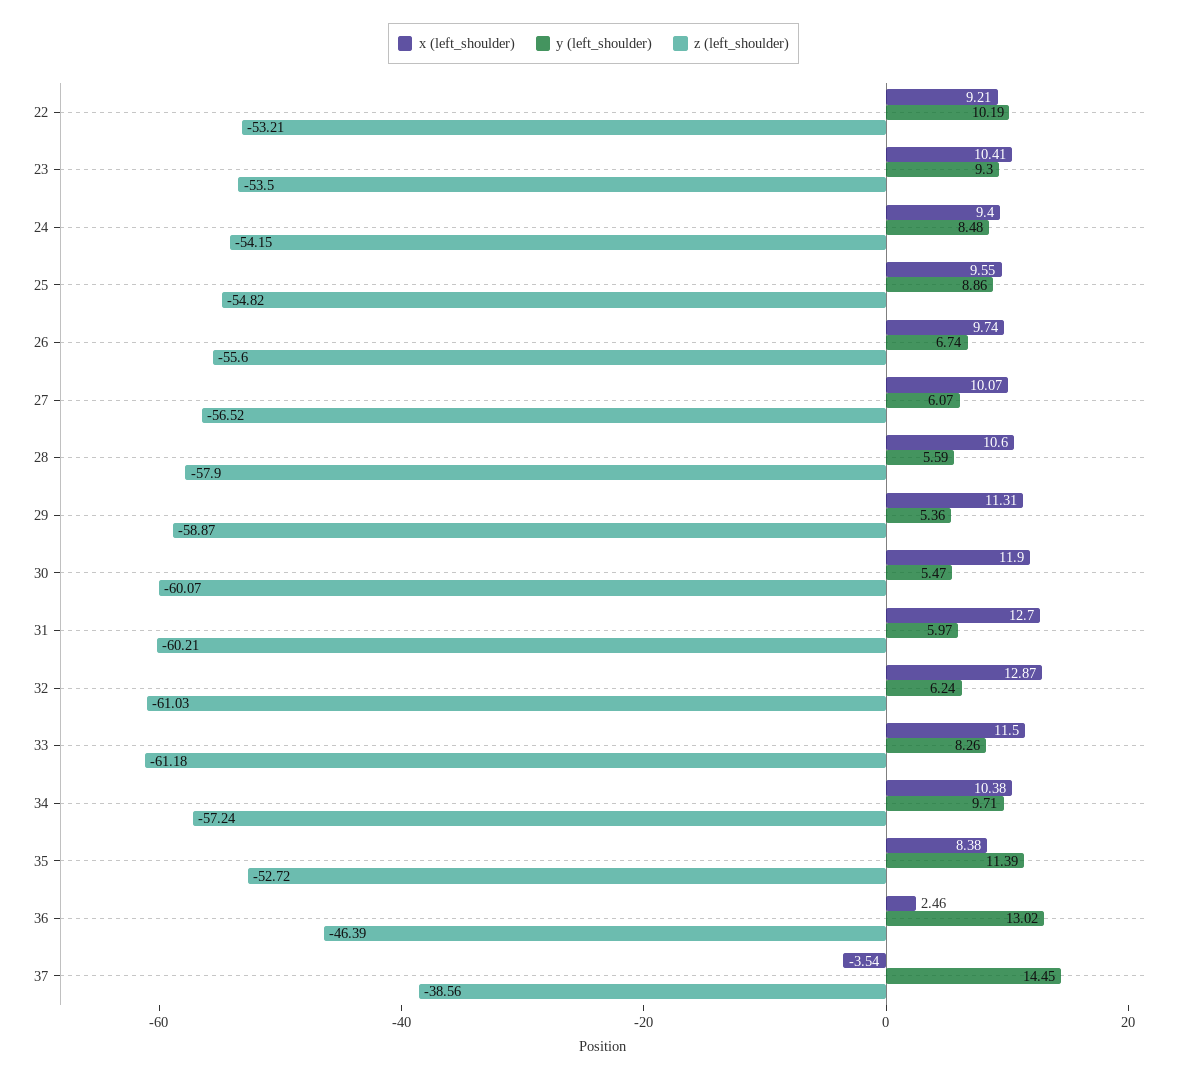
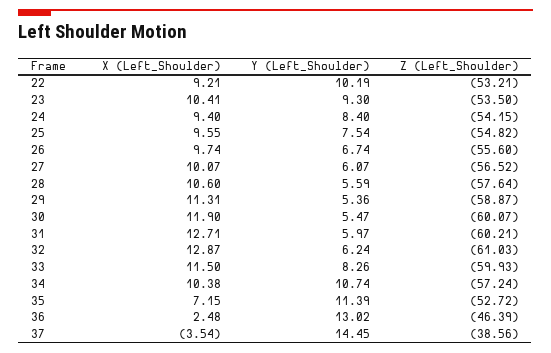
  {
    "x (left_shoulder)": {
      "22": 9.21,
      "23": 10.41,
      "24": 9.4,
      "25": 9.55,
      "26": 9.74,
      "27": 10.07,
      "28": 10.6,
      "29": 11.31,
      "30": 11.9,
-     "31": 12.7,
+     "31": 12.71,
      "32": 12.87,
      "33": 11.5,
      "34": 10.38,
-     "35": 8.38,
+     "35": 7.15,
-     "36": 2.46,
+     "36": 2.48,
      "37": -3.54
    },
    "y (left_shoulder)": {
      "22": 10.19,
      "23": 9.3,
-     "24": 8.48,
+     "24": 8.4,
-     "25": 8.86,
+     "25": 7.54,
      "26": 6.74,
      "27": 6.07,
      "28": 5.59,
      "29": 5.36,
      "30": 5.47,
      "31": 5.97,
      "32": 6.24,
      "33": 8.26,
-     "34": 9.71,
+     "34": 10.74,
      "35": 11.39,
      "36": 13.02,
      "37": 14.45
    },
    "z (left_shoulder)": {
      "22": -53.21,
      "23": -53.5,
      "24": -54.15,
      "25": -54.82,
      "26": -55.6,
      "27": -56.52,
-     "28": -57.9,
+     "28": -57.64,
      "29": -58.87,
      "30": -60.07,
      "31": -60.21,
      "32": -61.03,
-     "33": -61.18,
+     "33": -59.93,
      "34": -57.24,
      "35": -52.72,
      "36": -46.39,
      "37": -38.56
    }
  }

